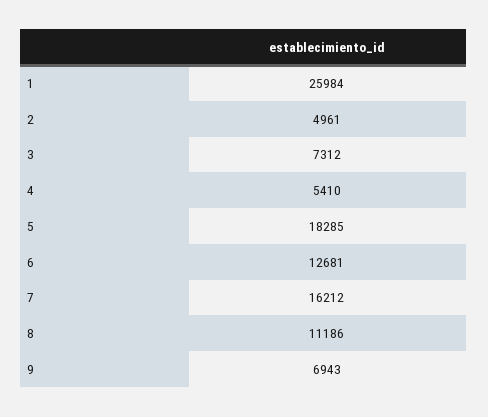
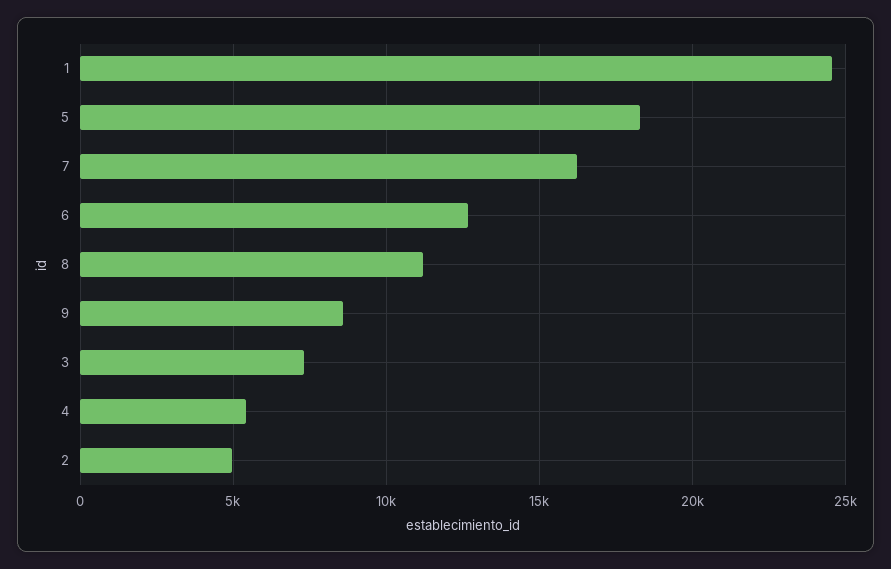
  {
-   "1": 25984,
+   "1": 24500,
    "2": 4961,
    "3": 7312,
    "4": 5410,
    "5": 18285,
    "6": 12681,
    "7": 16212,
    "8": 11186,
-   "9": 6943
+   "9": 8500
  }

